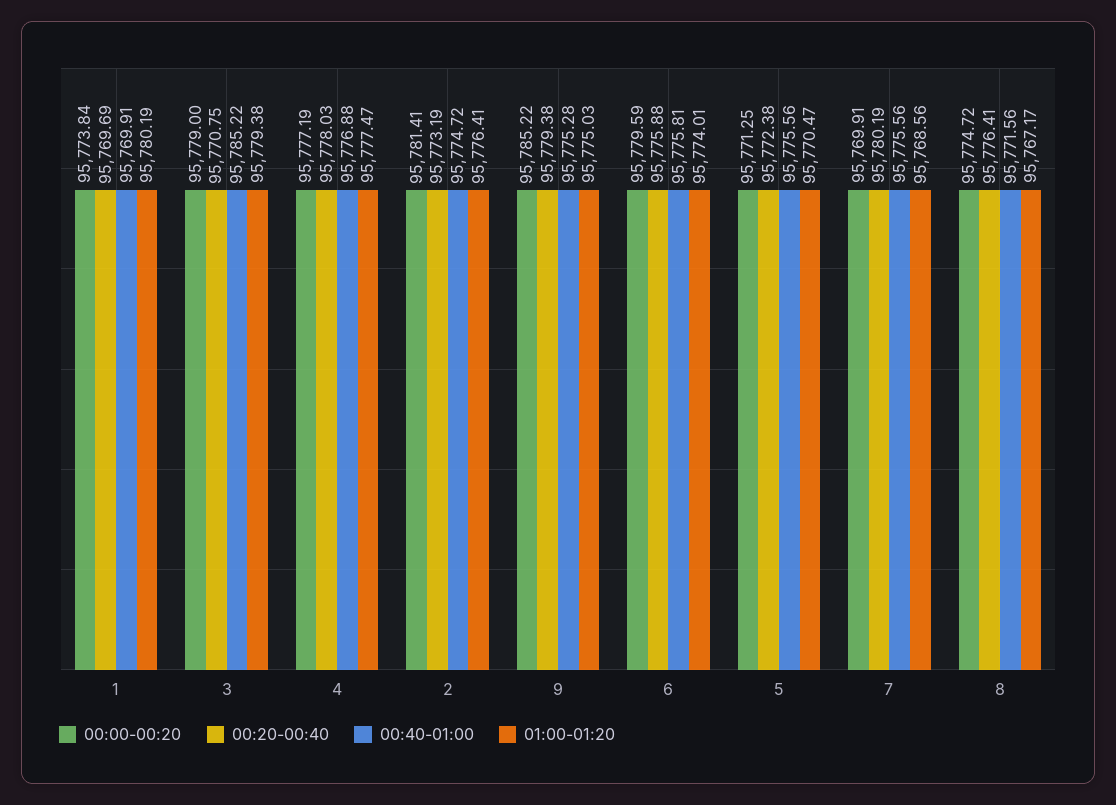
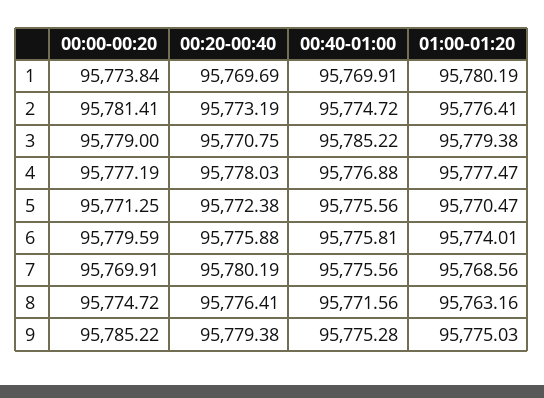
  {
    "00:00-00:20": {
      "1": 95773.84,
      "3": 95779,
      "4": 95777.19,
      "2": 95781.41,
      "9": 95785.22,
      "6": 95779.59,
      "5": 95771.25,
      "7": 95769.91,
      "8": 95774.72
    },
    "00:20-00:40": {
      "1": 95769.69,
      "3": 95770.75,
      "4": 95778.03,
      "2": 95773.19,
      "9": 95779.38,
      "6": 95775.88,
      "5": 95772.38,
      "7": 95780.19,
      "8": 95776.41
    },
    "00:40-01:00": {
      "1": 95769.91,
      "3": 95785.22,
      "4": 95776.88,
      "2": 95774.72,
      "9": 95775.28,
      "6": 95775.81,
      "5": 95775.56,
      "7": 95775.56,
      "8": 95771.56
    },
    "01:00-01:20": {
      "1": 95780.19,
      "3": 95779.38,
      "4": 95777.47,
      "2": 95776.41,
      "9": 95775.03,
      "6": 95774.01,
      "5": 95770.47,
      "7": 95768.56,
-     "8": 95767.17
+     "8": 95763.16
    }
  }

